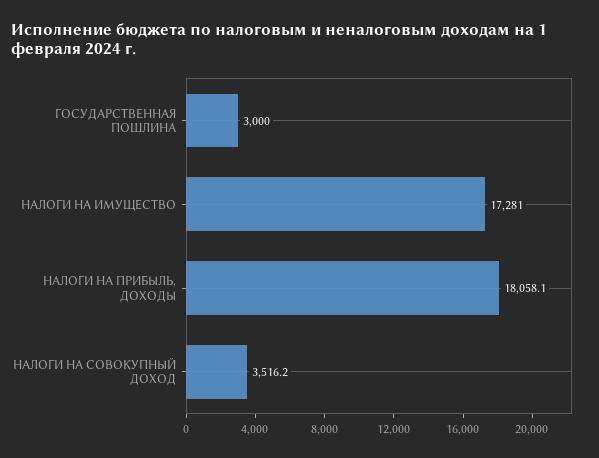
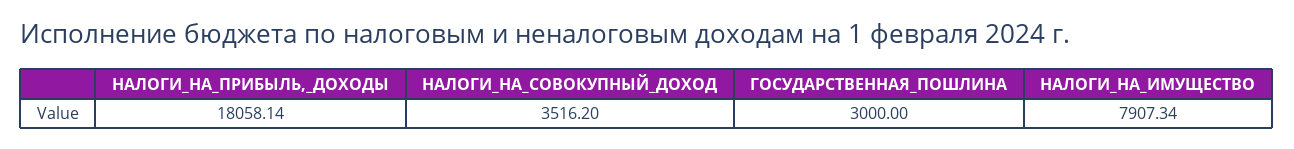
  {
    "ГОСУДАРСТВЕННАЯ ПОШЛИНА": 3000,
-   "НАЛОГИ НА ИМУЩЕСТВО": 17281,
+   "НАЛОГИ НА ИМУЩЕСТВО": 7907.34,
    "НАЛОГИ НА ПРИБЫЛЬ, ДОХОДЫ": 18058.14,
    "НАЛОГИ НА СОВОКУПНЫЙ ДОХОД": 3516.2
  }

